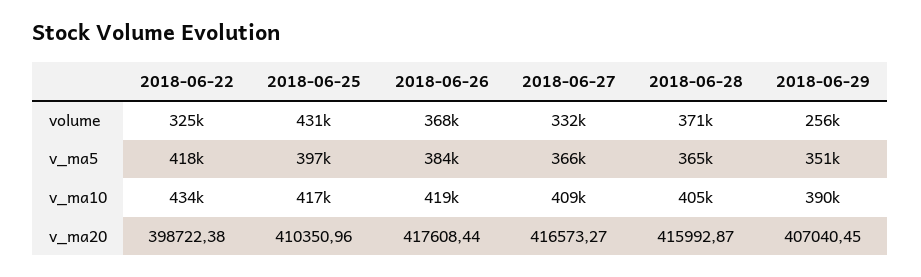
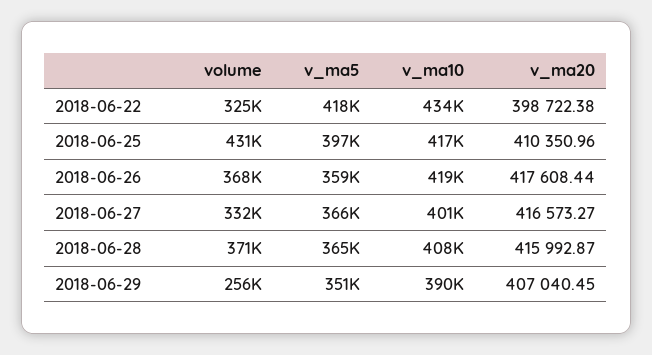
  {
    "2018-06-22": {
      "volume": 325000,
      "v_ma5": 418000,
      "v_ma10": 434000,
      "v_ma20": 398722.38
    },
    "2018-06-25": {
      "volume": 431000,
      "v_ma5": 397000,
      "v_ma10": 417000,
      "v_ma20": 410350.96
    },
    "2018-06-26": {
      "volume": 368000,
-     "v_ma5": 384000,
+     "v_ma5": 359000,
      "v_ma10": 419000,
      "v_ma20": 417608.44
    },
    "2018-06-27": {
      "volume": 332000,
      "v_ma5": 366000,
-     "v_ma10": 409000,
+     "v_ma10": 401000,
      "v_ma20": 416573.27
    },
    "2018-06-28": {
      "volume": 371000,
      "v_ma5": 365000,
-     "v_ma10": 405000,
+     "v_ma10": 408000,
      "v_ma20": 415992.87
    },
    "2018-06-29": {
      "volume": 256000,
      "v_ma5": 351000,
      "v_ma10": 390000,
      "v_ma20": 407040.45
    }
  }

